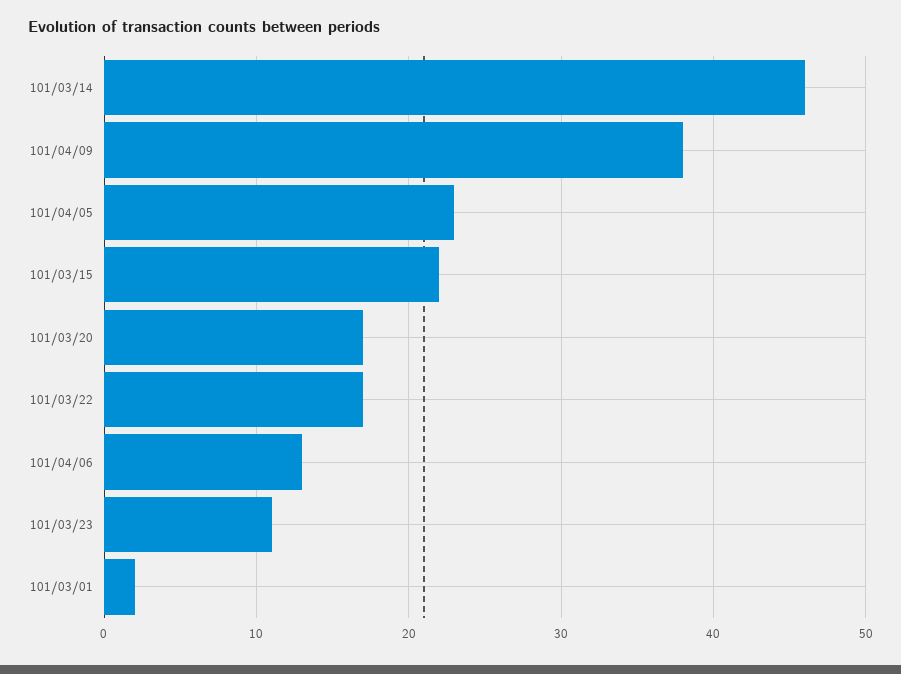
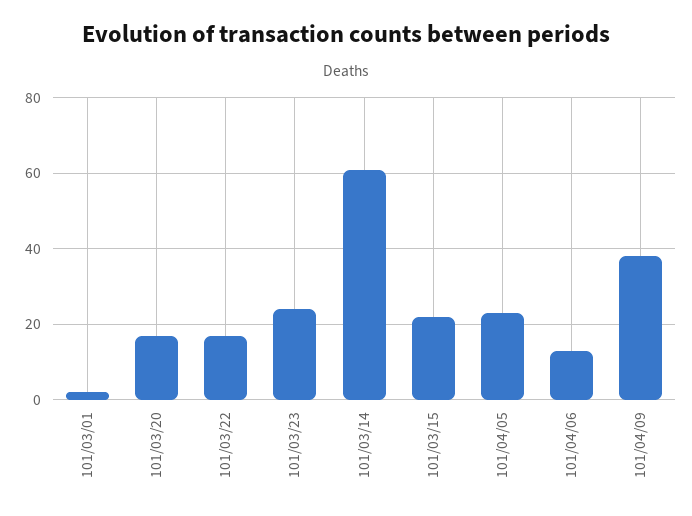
  {
-   "101/03/14": 46,
+   "101/03/14": 60,
    "101/04/09": 38,
    "101/04/05": 23,
    "101/03/15": 22,
    "101/03/20": 17,
    "101/03/22": 17,
    "101/04/06": 13,
-   "101/03/23": 11,
+   "101/03/23": 25,
    "101/03/01": 2
  }

